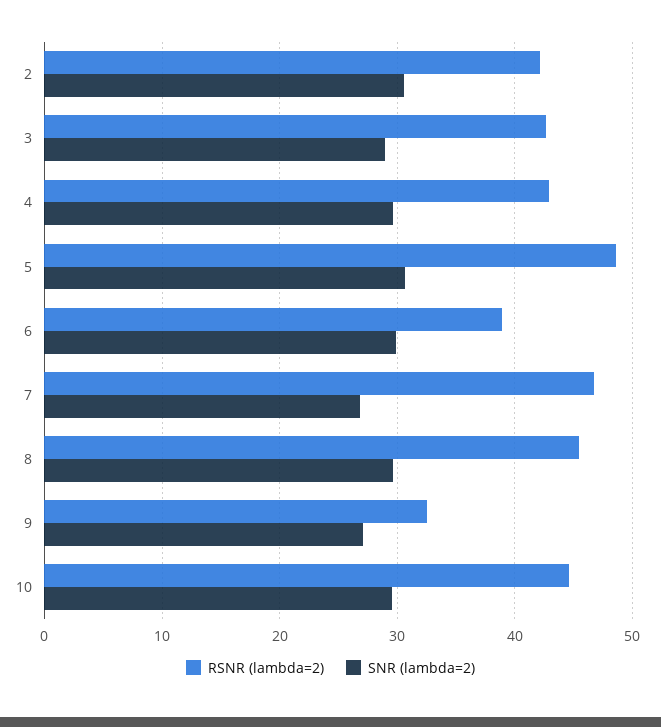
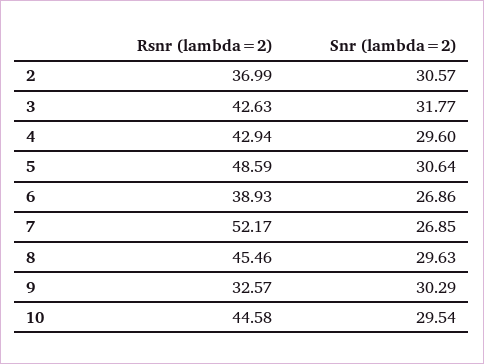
  {
    "RSNR (lambda=2)": {
-     "2": 42,
+     "2": 36.99,
      "3": 42.63,
      "4": 42.94,
      "5": 48.59,
      "6": 38.93,
-     "7": 47,
+     "7": 52.17,
      "8": 45.46,
      "9": 32.57,
      "10": 44.58
    },
    "SNR (lambda=2)": {
      "2": 30.57,
-     "3": 29,
+     "3": 31.77,
      "4": 29.6,
      "5": 30.64,
-     "6": 30,
+     "6": 26.86,
      "7": 26.85,
      "8": 29.63,
-     "9": 27,
+     "9": 30.29,
      "10": 29.54
    }
  }

